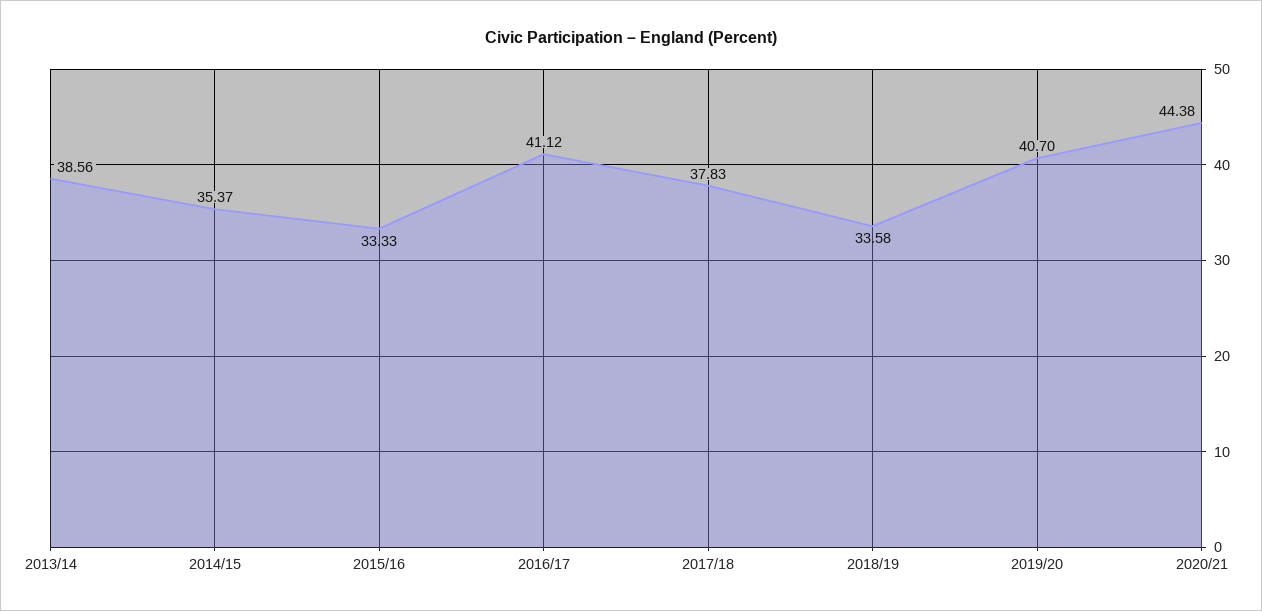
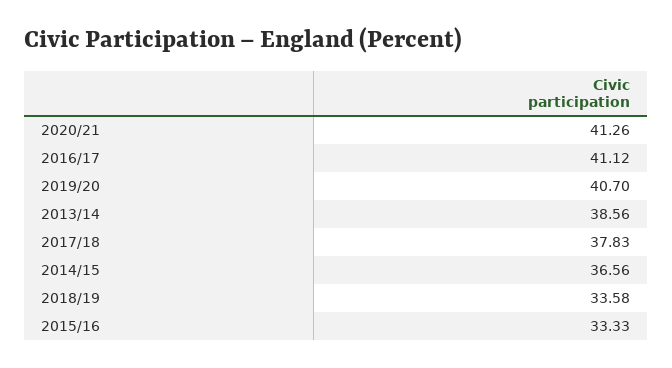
  {
    "2013/14": 38.56,
-   "2014/15": 35.37,
+   "2014/15": 36.56,
    "2015/16": 33.33,
    "2016/17": 41.12,
    "2017/18": 37.83,
    "2018/19": 33.58,
    "2019/20": 40.7,
-   "2020/21": 44.38
+   "2020/21": 41.26
  }

